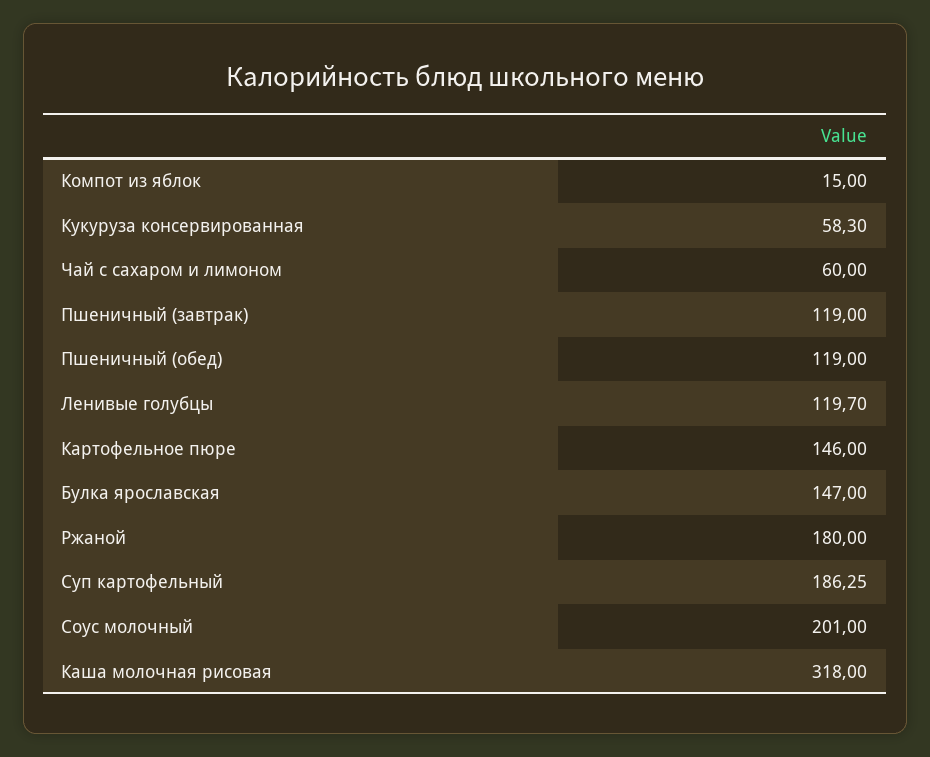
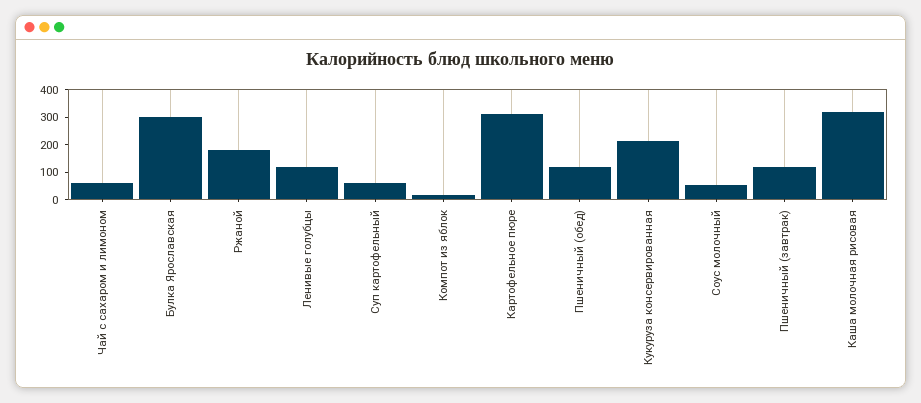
  {
    "Компот из яблок": 15,
-   "Кукуруза консервированная": 58.3,
+   "Кукуруза консервированная": 200,
    "Чай с сахаром и лимоном": 60,
    "Пшеничный (завтрак)": 119,
    "Пшеничный (обед)": 119,
    "Ленивые голубцы": 119.7,
-   "Картофельное пюре": 146,
+   "Картофельное пюре": 300,
-   "Булка ярославская": 147,
+   "Булка ярославская": 300,
    "Ржаной": 180,
-   "Суп картофельный": 186.25,
+   "Суп картофельный": 50,
-   "Соус молочный": 201,
+   "Соус молочный": 50,
    "Каша молочная рисовая": 318
  }

